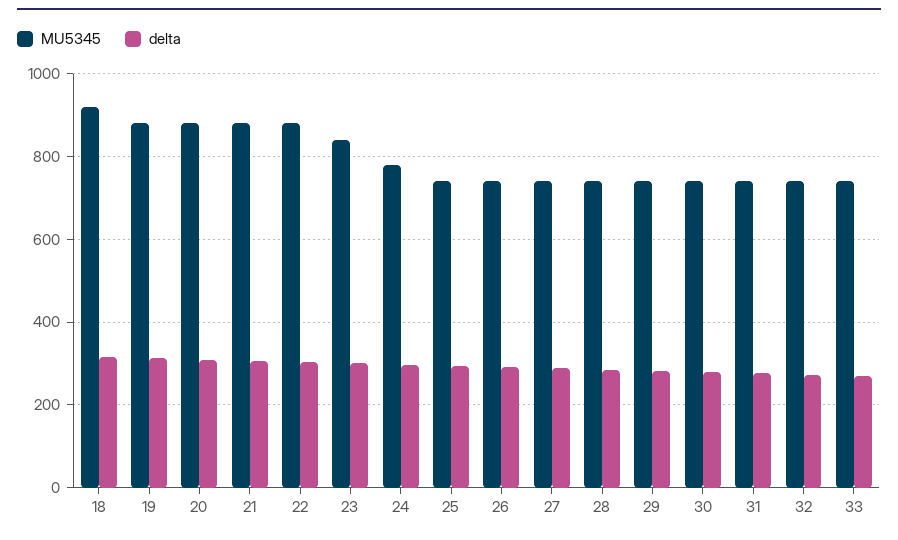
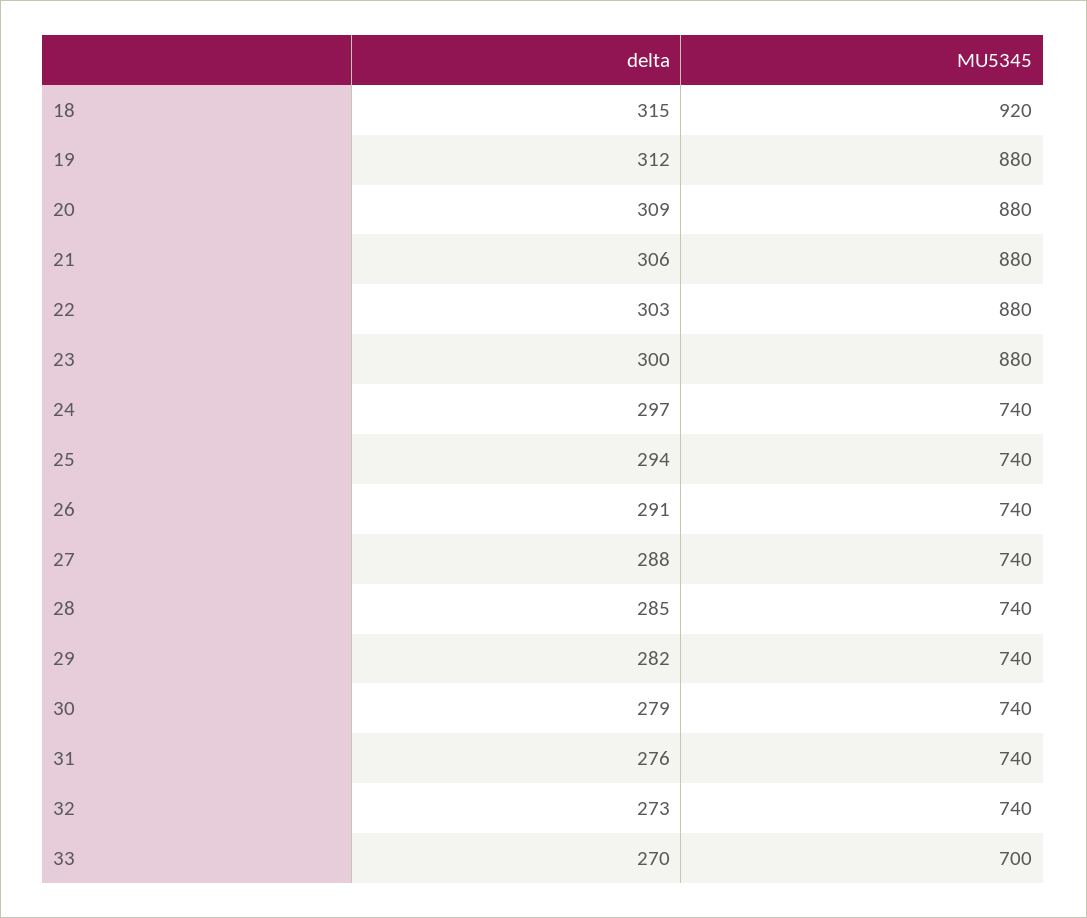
  {
    "MU5345": {
      "18": 920,
      "19": 880,
      "20": 880,
      "21": 880,
      "22": 880,
-     "23": 840,
+     "23": 880,
-     "24": 780,
+     "24": 740,
      "25": 740,
      "26": 740,
      "27": 740,
      "28": 740,
      "29": 740,
      "30": 740,
      "31": 740,
      "32": 740,
-     "33": 740
+     "33": 700
    },
    "delta": {
      "18": 315,
      "19": 312,
      "20": 309,
      "21": 306,
      "22": 303,
      "23": 300,
      "24": 297,
      "25": 294,
      "26": 291,
      "27": 288,
      "28": 285,
      "29": 282,
      "30": 279,
      "31": 276,
      "32": 273,
      "33": 270
    }
  }

